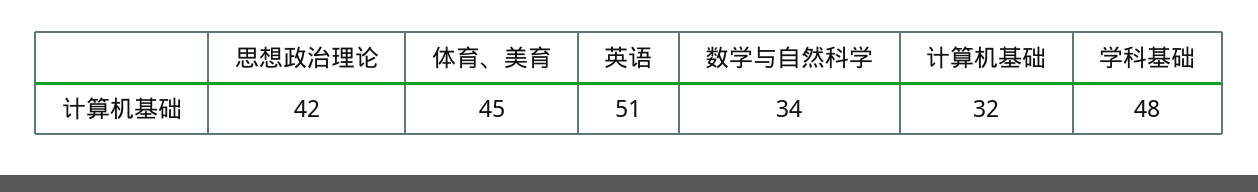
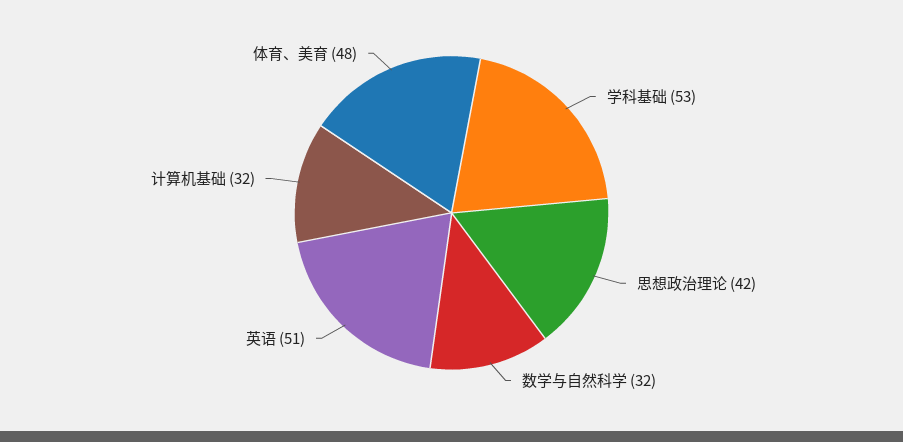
  {
    "思想政治理论": 42,
-   "体育、美育": 45,
+   "体育、美育": 48,
    "英语": 51,
-   "数学与自然科学": 34,
+   "数学与自然科学": 32,
    "计算机基础": 32,
-   "学科基础": 48
+   "学科基础": 53
  }

